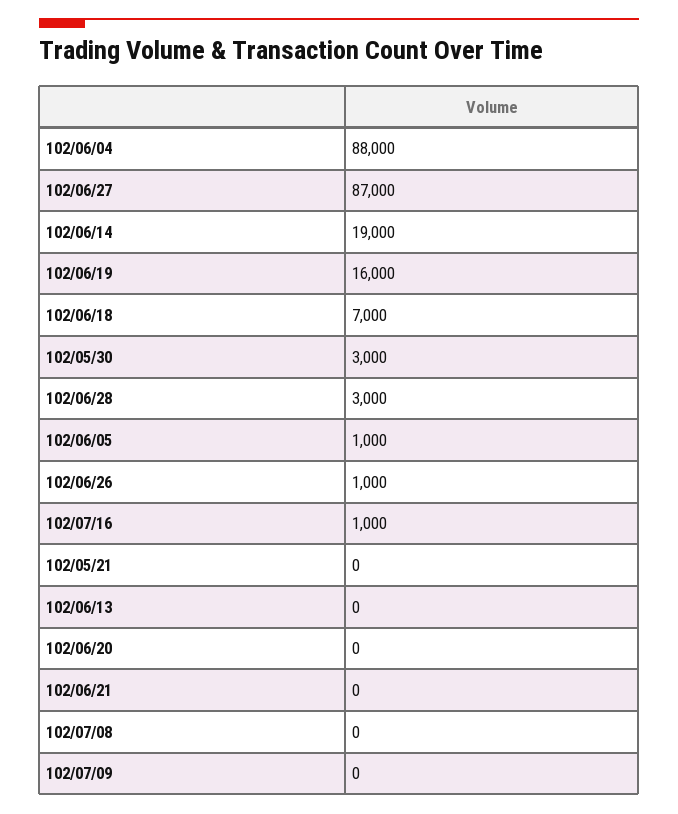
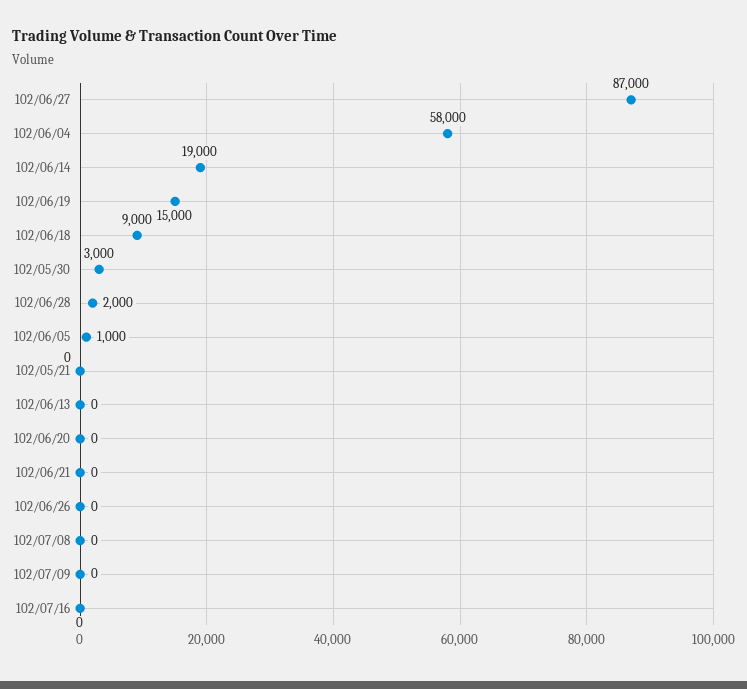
  {
-   "102/06/04": 88000,
+   "102/06/04": 58000,
    "102/06/27": 87000,
    "102/06/14": 19000,
-   "102/06/19": 16000,
+   "102/06/19": 15000,
-   "102/06/18": 7000,
+   "102/06/18": 9000,
    "102/05/30": 3000,
-   "102/06/28": 3000,
+   "102/06/28": 2000,
    "102/06/05": 1000,
-   "102/06/26": 1000,
+   "102/06/26": 0,
-   "102/07/16": 1000,
+   "102/07/16": 0,
    "102/05/21": 0,
    "102/06/13": 0,
    "102/06/20": 0,
    "102/06/21": 0,
    "102/07/08": 0,
    "102/07/09": 0
  }

